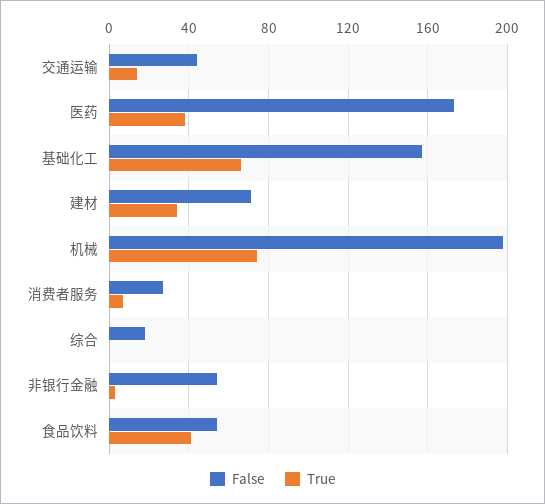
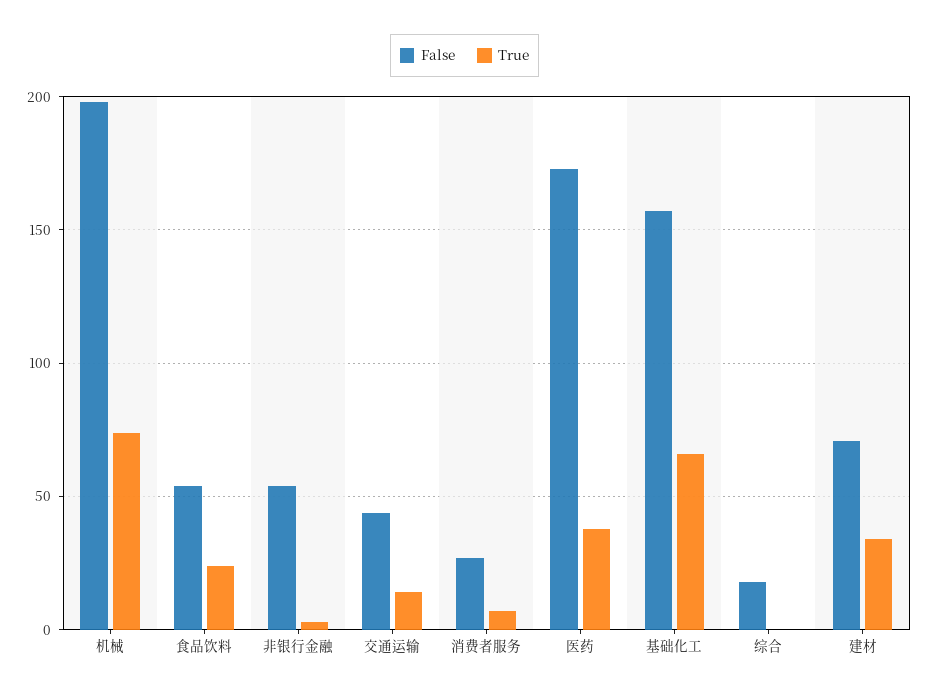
  {
    "False": {
      "交通运输": 45,
      "医药": 175,
      "基础化工": 155,
      "建材": 70,
      "机械": 200,
      "消费者服务": 25,
      "综合": 20,
      "非银行金融": 55,
      "食品饮料": 55
    },
    "True": {
      "交通运输": 15,
      "医药": 40,
      "基础化工": 65,
      "建材": 35,
      "机械": 75,
      "消费者服务": 5,
      "综合": 0,
      "非银行金融": 5,
-     "食品饮料": 40
+     "食品饮料": 25
    }
  }

